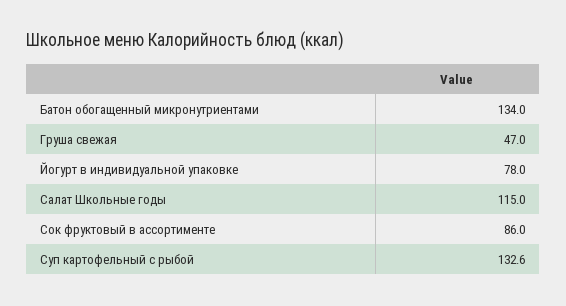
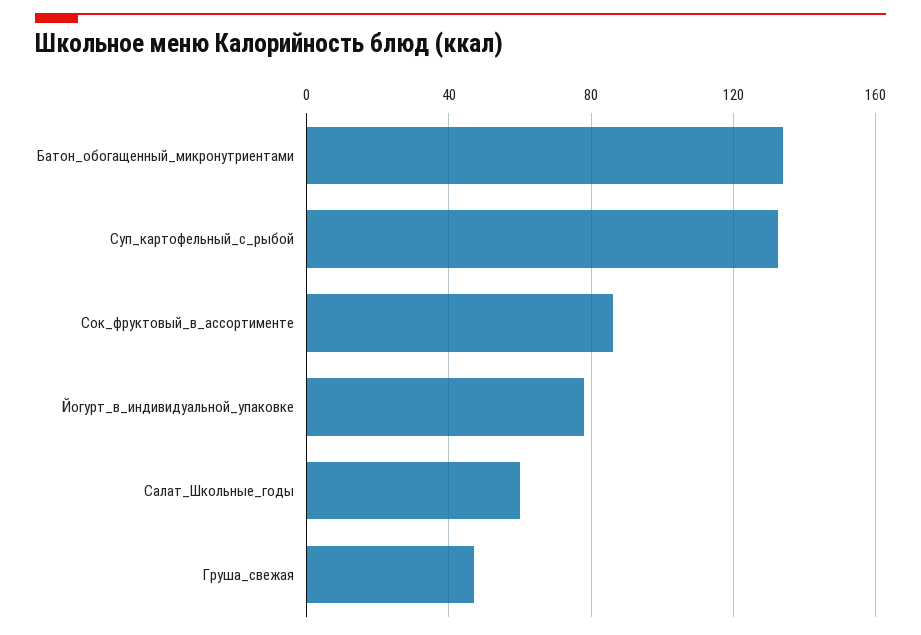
  {
    "Батон обогащенный микронутриентами": 134,
    "Груша свежая": 47,
    "Йогурт в индивидуальной упаковке": 78,
-   "Салат Школьные годы": 115,
+   "Салат Школьные годы": 60,
    "Сок фруктовый в ассортименте": 86,
    "Суп картофельный с рыбой": 132.6
  }

